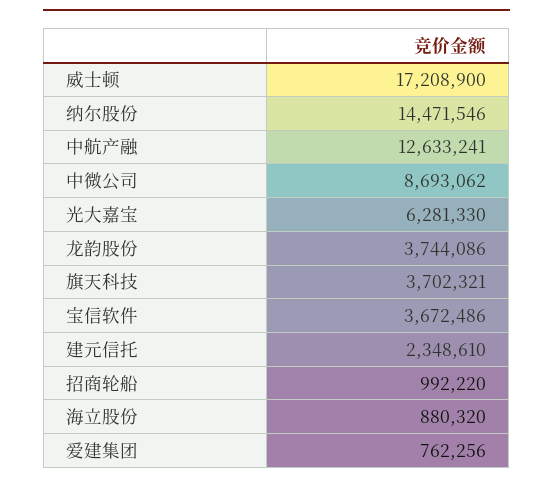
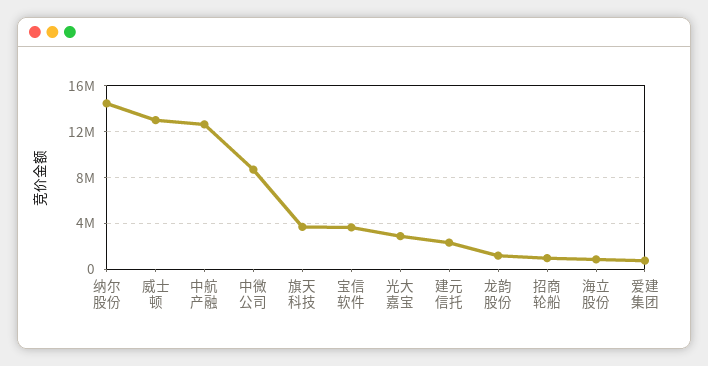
  {
-   "威士顿": 17208900,
+   "威士顿": 13000000,
    "纳尔股份": 14471546,
    "中航产融": 12633241,
    "中微公司": 8693062,
-   "光大嘉宝": 6281330,
+   "光大嘉宝": 3000000,
-   "龙韵股份": 3744086,
+   "龙韵股份": 1000000,
    "旗天科技": 3702321,
    "宝信软件": 3672486,
    "建元信托": 2348610,
    "招商轮船": 992220,
    "海立股份": 880320,
    "爱建集团": 762256
  }

